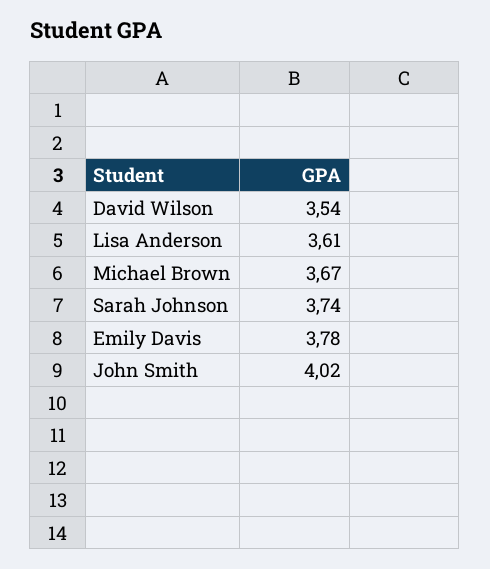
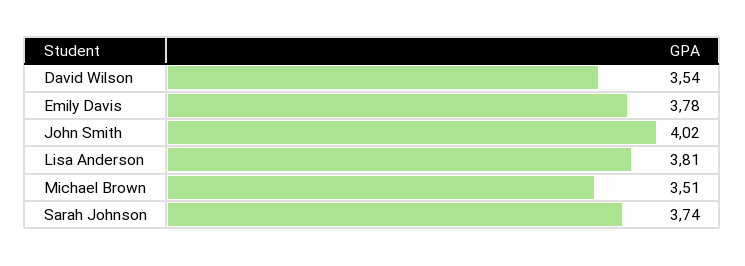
  {
    "David Wilson": 3.54,
-   "Lisa Anderson": 3.61,
+   "Lisa Anderson": 3.81,
-   "Michael Brown": 3.67,
+   "Michael Brown": 3.51,
    "Sarah Johnson": 3.74,
    "Emily Davis": 3.78,
    "John Smith": 4.02
  }

